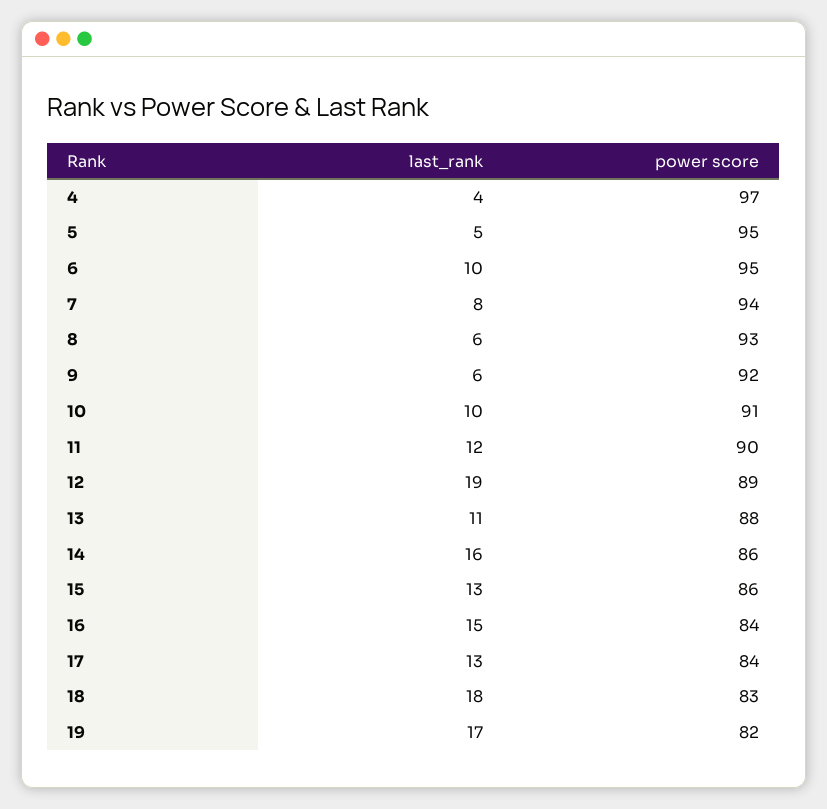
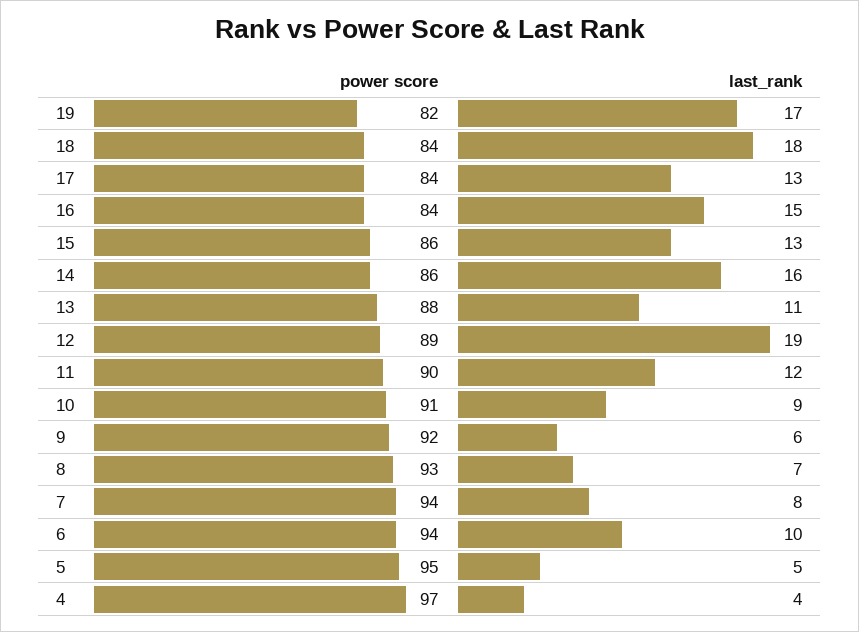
  {
    "last_rank": {
      "4": 4,
      "5": 5,
      "6": 10,
      "7": 8,
-     "8": 6,
+     "8": 7,
      "9": 6,
-     "10": 10,
+     "10": 9,
      "11": 12,
      "12": 19,
      "13": 11,
      "14": 16,
      "15": 13,
      "16": 15,
      "17": 13,
      "18": 18,
      "19": 17
    },
    "power score": {
      "4": 97,
      "5": 95,
-     "6": 95,
+     "6": 94,
      "7": 94,
      "8": 93,
      "9": 92,
      "10": 91,
      "11": 90,
      "12": 89,
      "13": 88,
      "14": 86,
      "15": 86,
      "16": 84,
      "17": 84,
-     "18": 83,
+     "18": 84,
      "19": 82
    }
  }

